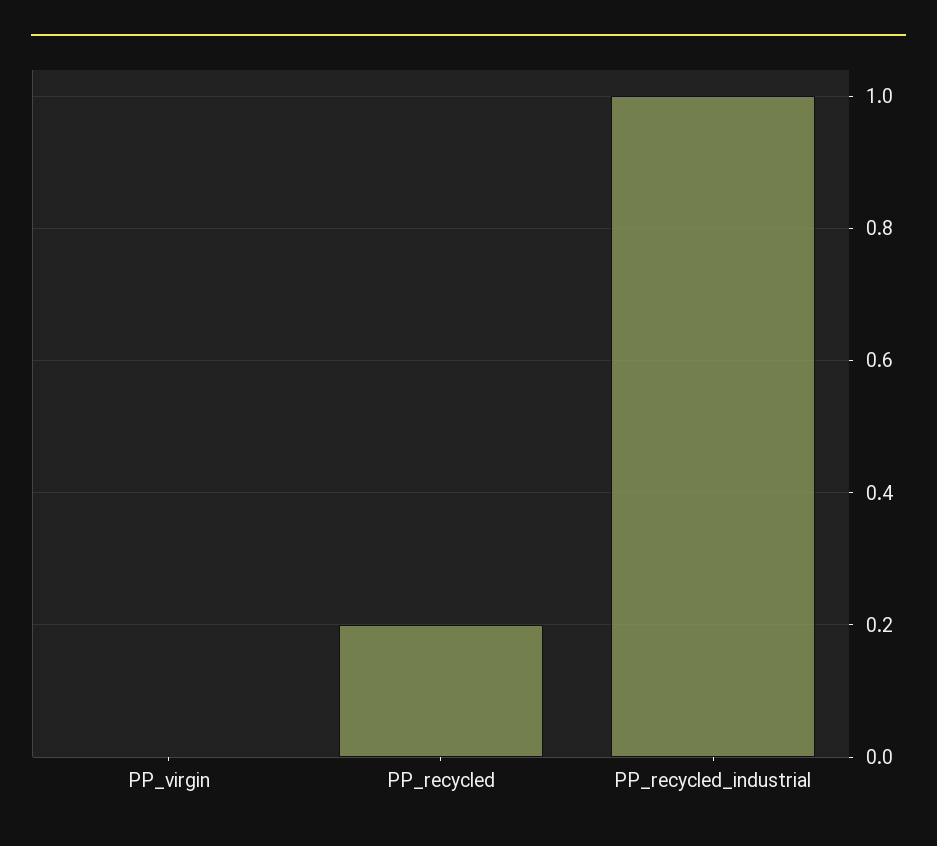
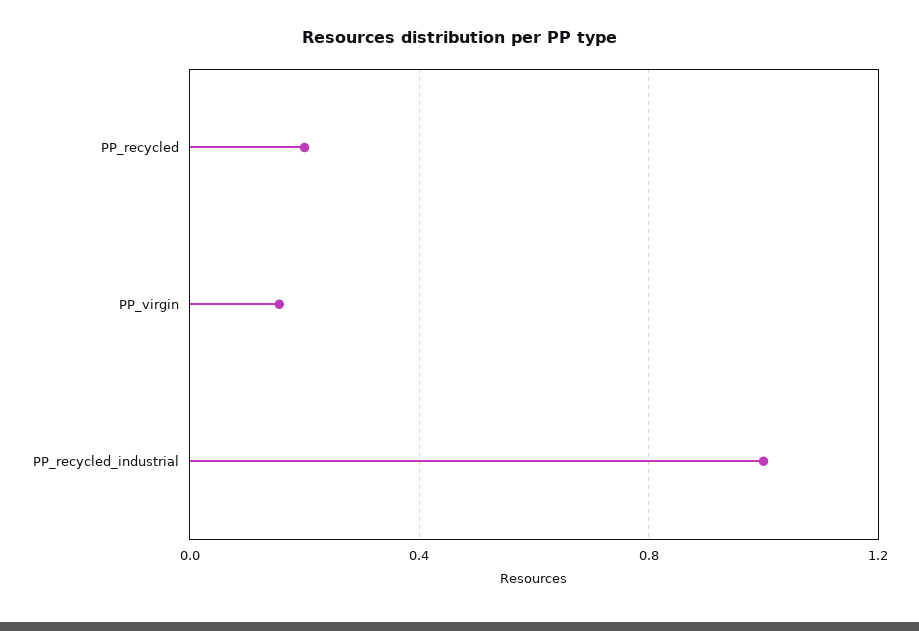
  {
-   "PP_virgin": 0,
+   "PP_virgin": 0.15,
    "PP_recycled": 0.2,
    "PP_recycled_industrial": 1
  }

